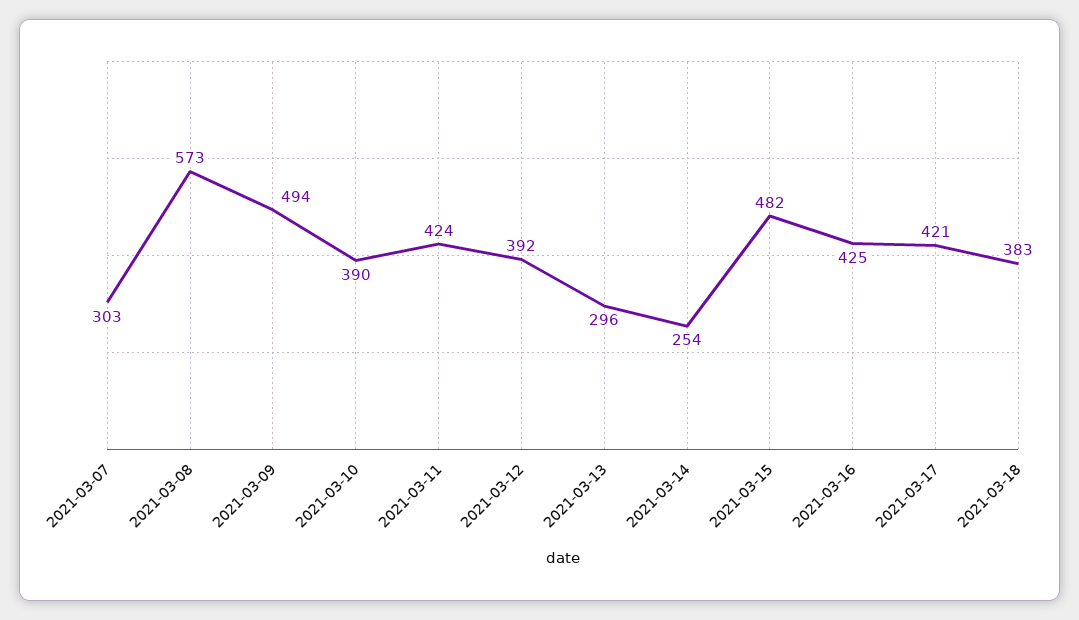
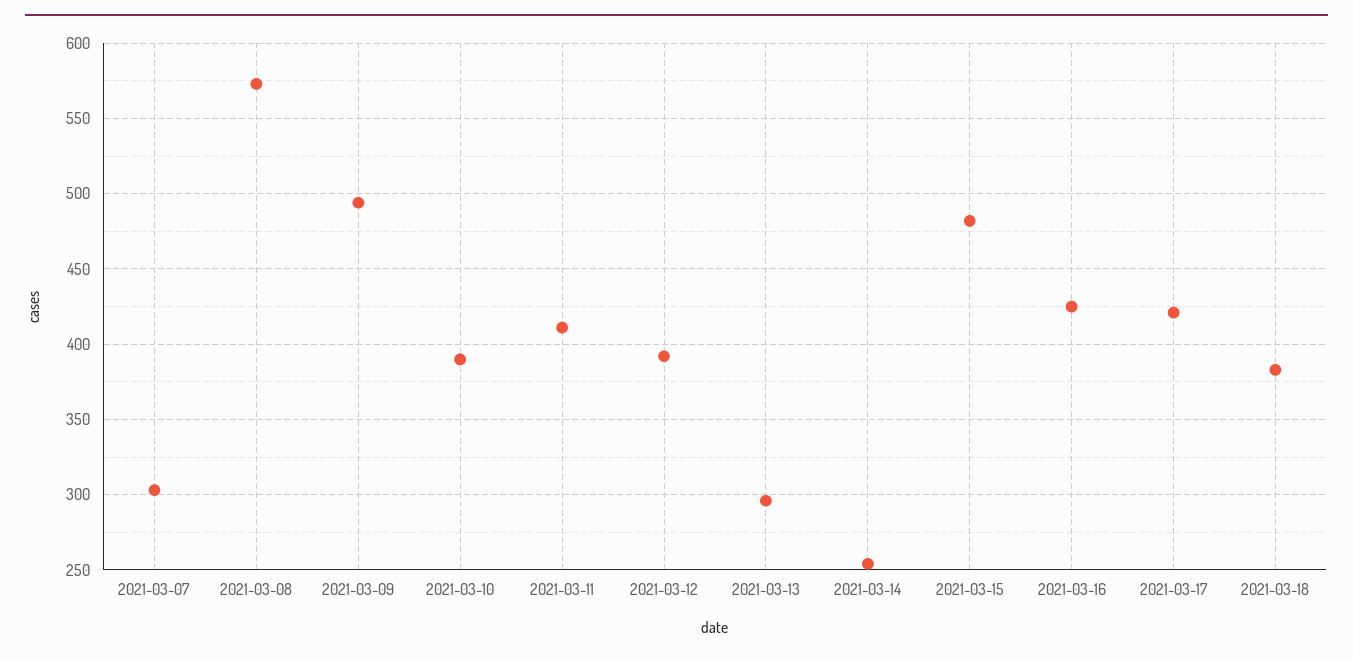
  {
    "2021-03-07": 303,
    "2021-03-08": 573,
    "2021-03-09": 494,
    "2021-03-10": 390,
-   "2021-03-11": 424,
+   "2021-03-11": 410,
    "2021-03-12": 392,
    "2021-03-13": 296,
    "2021-03-14": 254,
    "2021-03-15": 482,
    "2021-03-16": 425,
    "2021-03-17": 421,
    "2021-03-18": 383
  }

